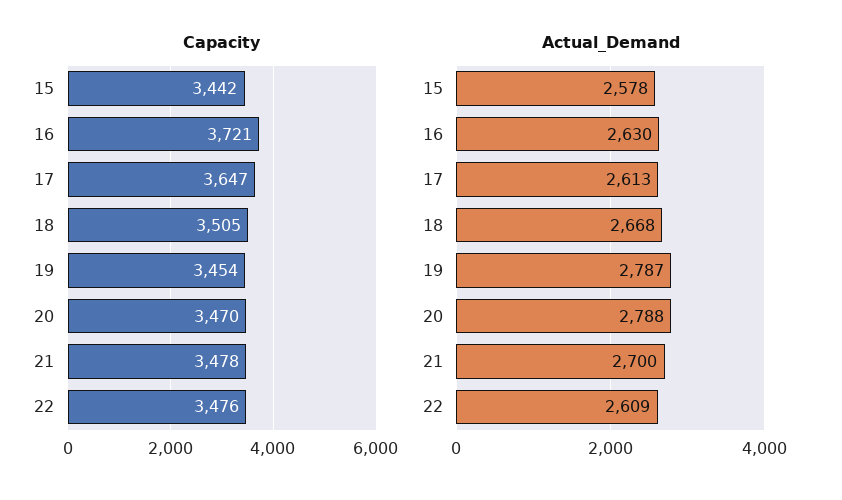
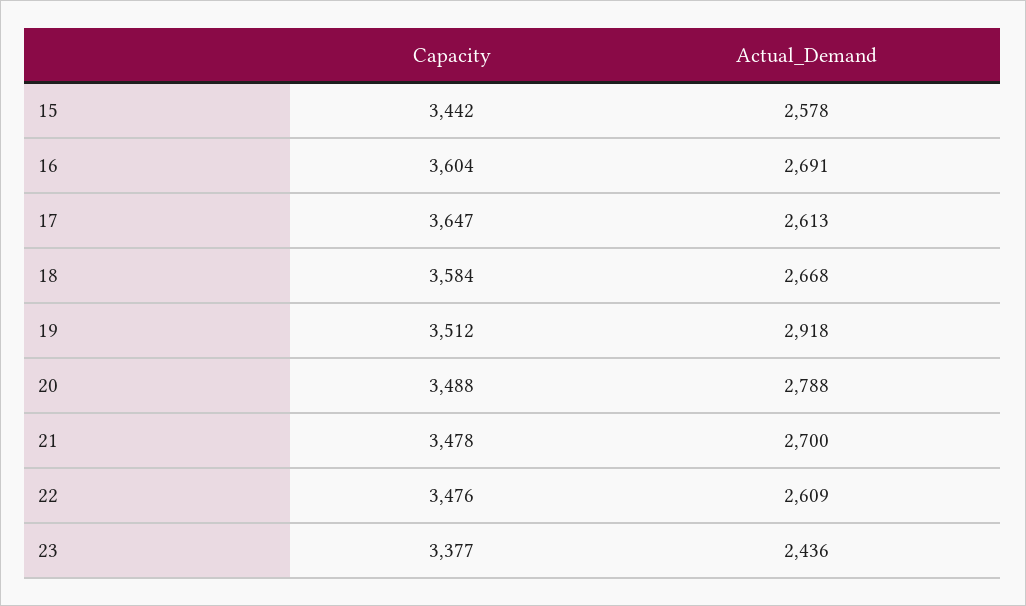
  {
    "Capacity": {
      "15": 3442,
-     "16": 3721,
+     "16": 3604,
      "17": 3647,
-     "18": 3505,
+     "18": 3584,
-     "19": 3454,
+     "19": 3512,
-     "20": 3470,
+     "20": 3488,
      "21": 3478,
-     "22": 3476
+     "22": 3476,
+     "23": 3377
    },
    "Actual_Demand": {
      "15": 2578,
-     "16": 2630,
+     "16": 2691,
      "17": 2613,
      "18": 2668,
-     "19": 2787,
+     "19": 2918,
      "20": 2788,
      "21": 2700,
-     "22": 2609
+     "22": 2609,
+     "23": 2436
    }
  }

